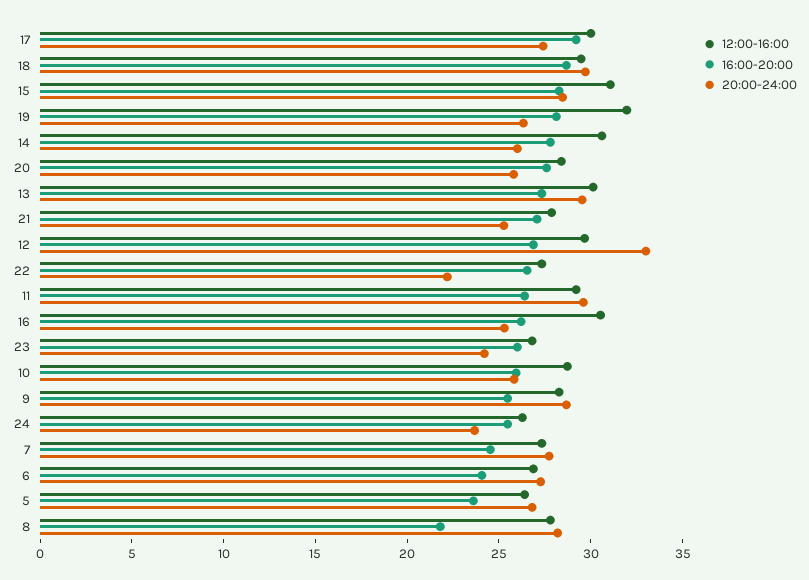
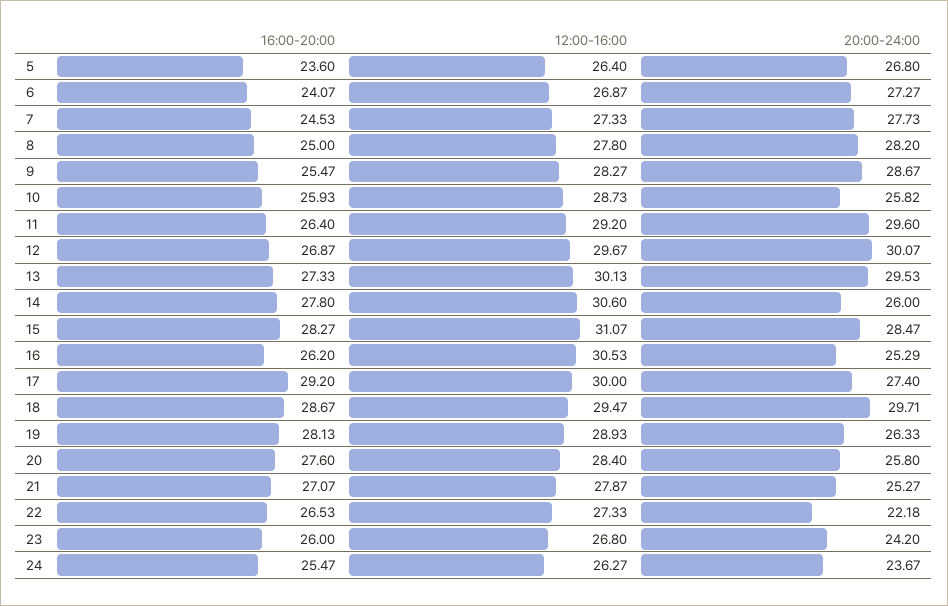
  {
    "12:00-16:00": {
      "17": 30,
      "18": 29.47,
      "15": 31.07,
-     "19": 32,
+     "19": 28.93,
      "14": 30.6,
      "20": 28.4,
      "13": 30.13,
      "21": 27.87,
      "12": 29.67,
      "22": 27.33,
      "11": 29.2,
      "16": 30.53,
      "23": 26.8,
      "10": 28.73,
      "9": 28.27,
      "24": 26.27,
      "7": 27.33,
      "6": 26.87,
      "5": 26.4,
      "8": 27.8
    },
    "16:00-20:00": {
      "17": 29.2,
      "18": 28.67,
      "15": 28.27,
      "19": 28.13,
      "14": 27.8,
      "20": 27.6,
      "13": 27.33,
      "21": 27.07,
      "12": 26.87,
      "22": 26.53,
      "11": 26.4,
      "16": 26.2,
      "23": 26,
      "10": 25.93,
      "9": 25.47,
      "24": 25.47,
      "7": 24.53,
      "6": 24.07,
      "5": 23.6,
-     "8": 22
+     "8": 25
    },
    "20:00-24:00": {
      "17": 27.4,
      "18": 29.71,
      "15": 28.47,
      "19": 26.33,
      "14": 26,
      "20": 25.8,
      "13": 29.53,
      "21": 25.27,
-     "12": 33,
+     "12": 30.07,
      "22": 22.18,
      "11": 29.6,
      "16": 25.29,
      "23": 24.2,
      "10": 25.82,
      "9": 28.67,
      "24": 23.67,
      "7": 27.73,
      "6": 27.27,
      "5": 26.8,
      "8": 28.2
    }
  }

